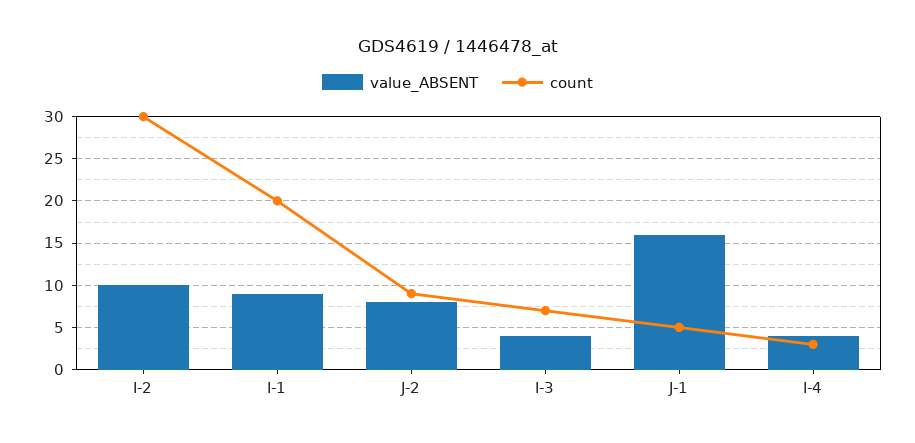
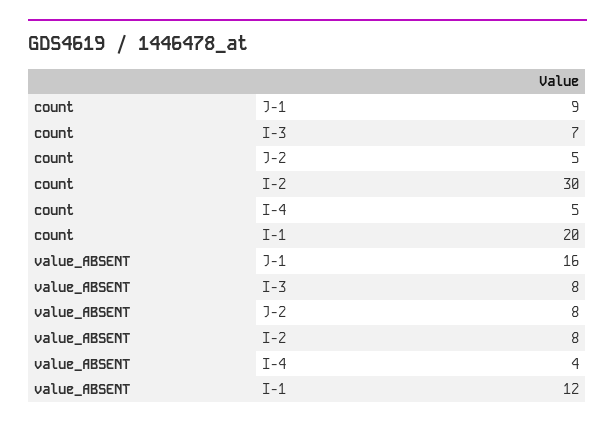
  {
    "value_ABSENT": {
-     "I-2": 10,
+     "I-2": 8,
-     "I-1": 9,
+     "I-1": 12,
      "J-2": 8,
-     "I-3": 4,
+     "I-3": 8,
      "J-1": 16,
      "I-4": 4
    },
    "count": {
      "I-2": 30,
      "I-1": 20,
-     "J-2": 9,
+     "J-2": 5,
      "I-3": 7,
-     "J-1": 5,
+     "J-1": 9,
-     "I-4": 3
+     "I-4": 5
    }
  }

